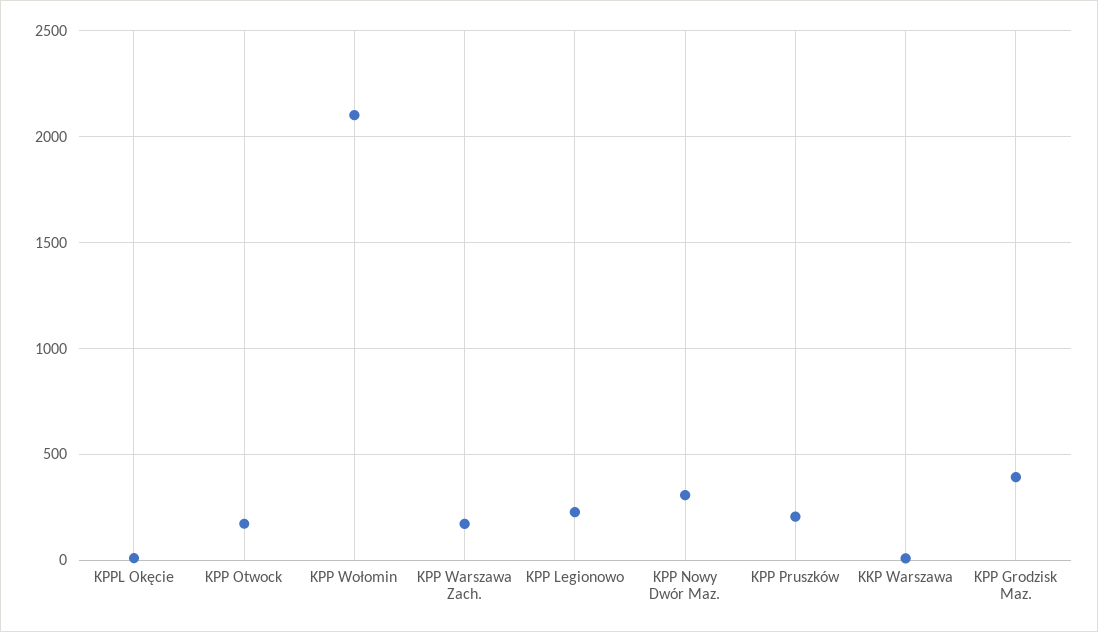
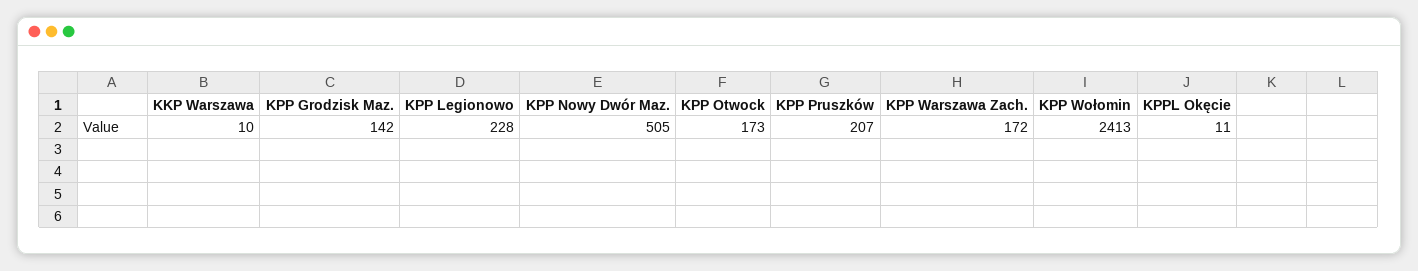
  {
    "KPPL Okęcie": 11,
    "KPP Otwock": 173,
-   "KPP Wołomin": 2100,
+   "KPP Wołomin": 2413,
    "KPP Warszawa Zach.": 172,
    "KPP Legionowo": 228,
-   "KPP Nowy Dwór Maz.": 300,
+   "KPP Nowy Dwór Maz.": 505,
    "KPP Pruszków": 207,
    "KKP Warszawa": 10,
-   "KPP Grodzisk Maz.": 400
+   "KPP Grodzisk Maz.": 142
  }

